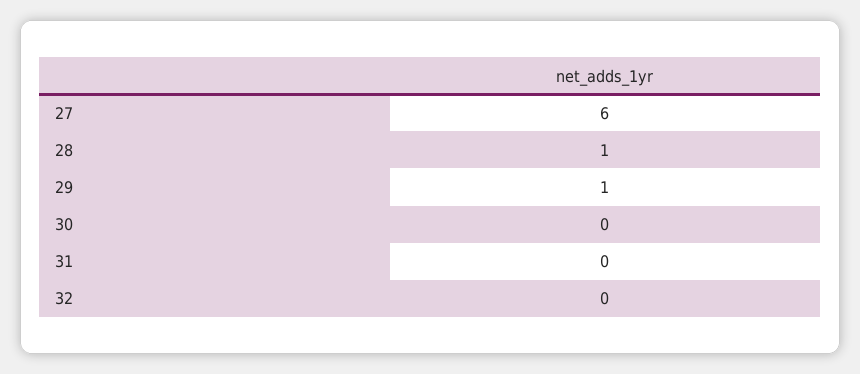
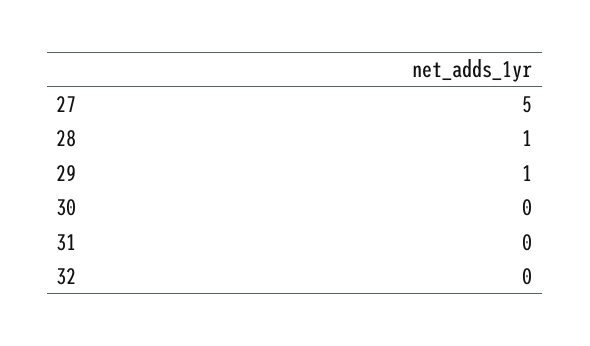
  {
-   "27": 6,
+   "27": 5,
    "28": 1,
    "29": 1,
    "30": 0,
    "31": 0,
    "32": 0
  }

